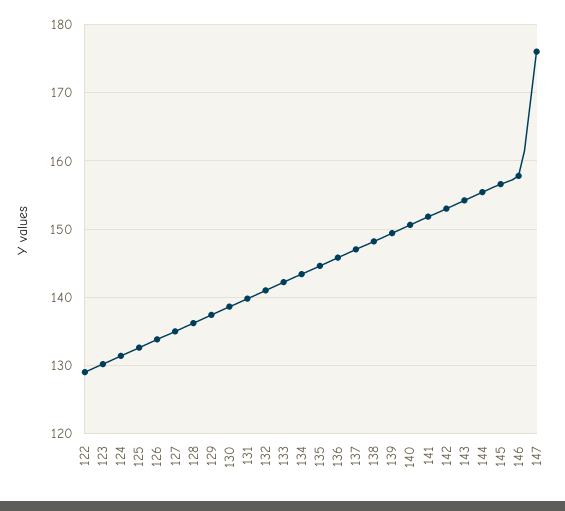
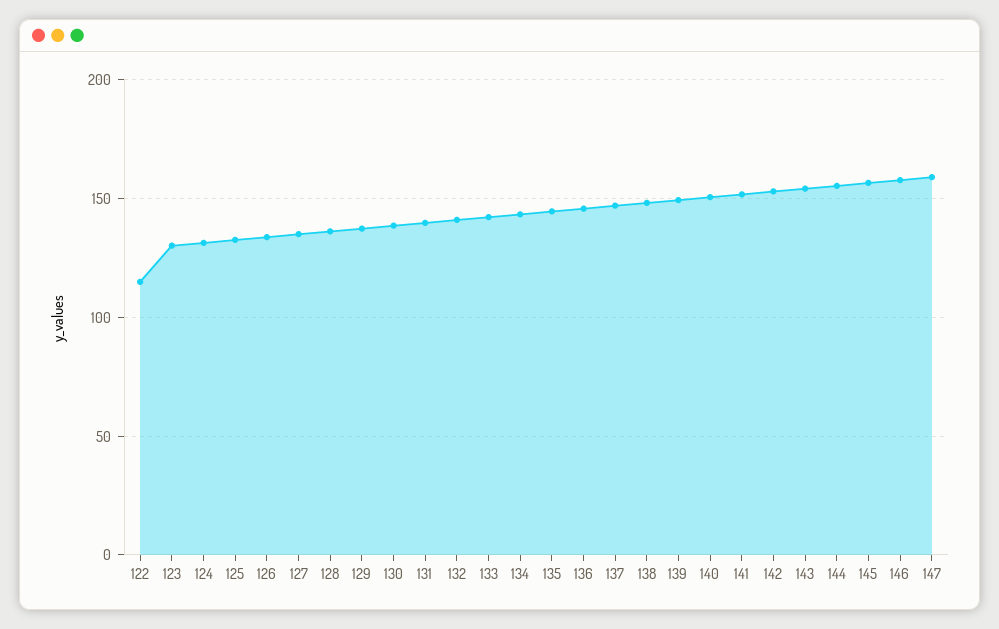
  {
-   "122": 129,
+   "122": 115,
    "123": 130,
    "124": 131,
    "125": 133,
    "126": 134,
    "127": 135,
    "128": 136,
    "129": 137,
    "130": 139,
    "131": 140,
    "132": 141,
    "133": 142,
    "134": 143,
    "135": 145,
    "136": 146,
    "137": 147,
    "138": 148,
    "139": 149,
    "140": 151,
    "141": 152,
    "142": 153,
    "143": 154,
    "144": 155,
    "145": 157,
    "146": 158,
-   "147": 176
+   "147": 160
  }

